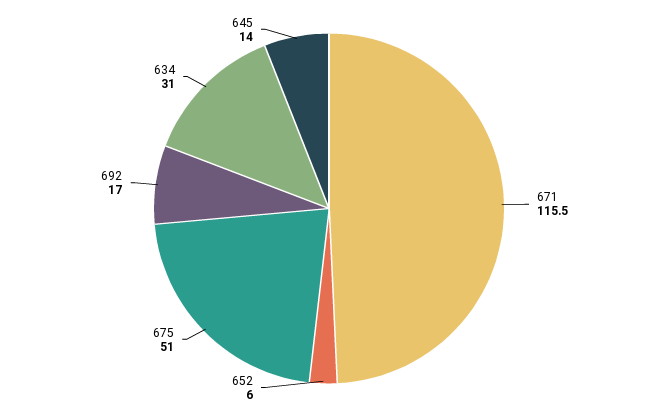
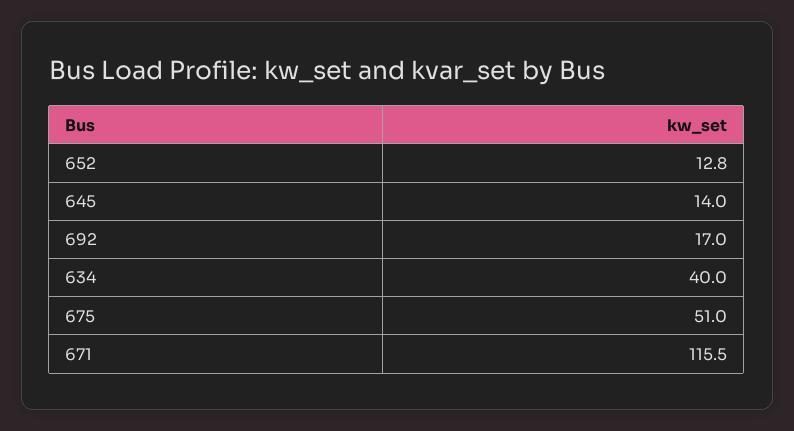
  {
    "671": 115.5,
-   "652": 6,
+   "652": 12.8,
    "675": 51,
    "692": 17,
-   "634": 31,
+   "634": 40,
    "645": 14
  }

